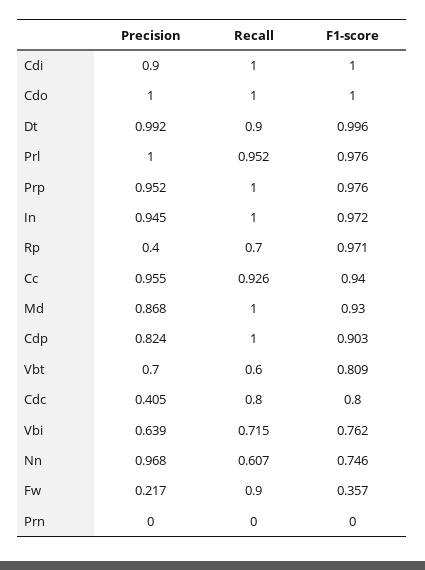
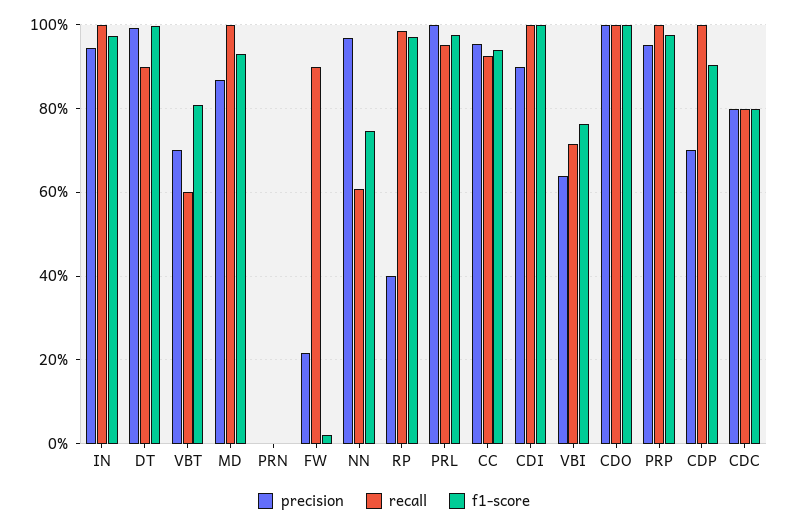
  {
    "Precision": {
      "Cdi": 0.9,
      "Cdo": 1,
      "Dt": 0.992,
      "Prl": 1,
      "Prp": 0.952,
      "In": 0.945,
      "Rp": 0.4,
      "Cc": 0.955,
      "Md": 0.868,
-     "Cdp": 0.824,
+     "Cdp": 0.7,
      "Vbt": 0.7,
-     "Cdc": 0.405,
+     "Cdc": 0.8,
      "Vbi": 0.639,
      "Nn": 0.968,
      "Fw": 0.217,
      "Prn": 0
    },
    "Recall": {
      "Cdi": 1,
      "Cdo": 1,
      "Dt": 0.9,
      "Prl": 0.952,
      "Prp": 1,
      "In": 1,
-     "Rp": 0.7,
+     "Rp": 0.98,
      "Cc": 0.926,
      "Md": 1,
      "Cdp": 1,
      "Vbt": 0.6,
      "Cdc": 0.8,
      "Vbi": 0.715,
      "Nn": 0.607,
      "Fw": 0.9,
      "Prn": 0
    },
    "F1-score": {
      "Cdi": 1,
      "Cdo": 1,
      "Dt": 0.996,
      "Prl": 0.976,
      "Prp": 0.976,
      "In": 0.972,
      "Rp": 0.971,
      "Cc": 0.94,
      "Md": 0.93,
      "Cdp": 0.903,
      "Vbt": 0.809,
      "Cdc": 0.8,
      "Vbi": 0.762,
      "Nn": 0.746,
-     "Fw": 0.357,
+     "Fw": 0.02,
      "Prn": 0
    }
  }

